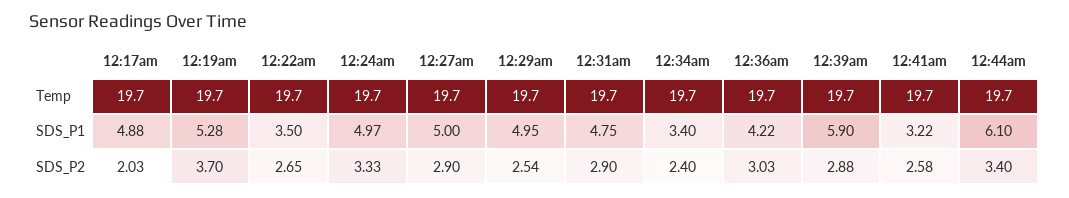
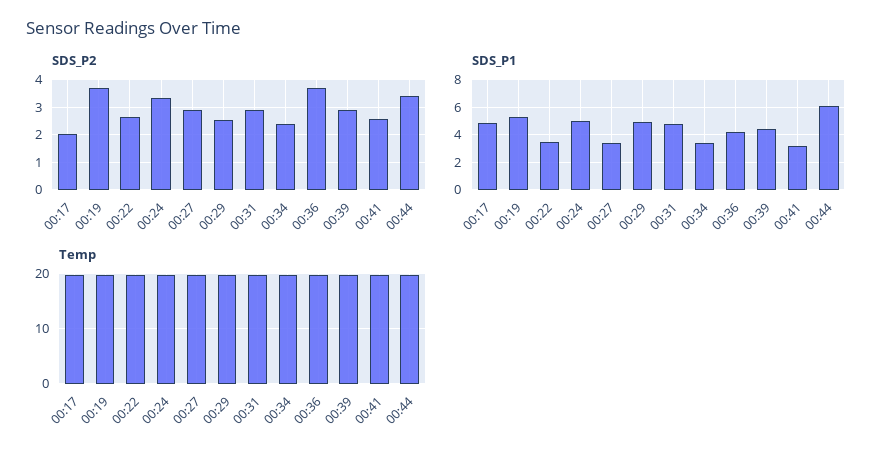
  {
    "Temp": {
      "12:17am": 19.7,
      "12:19am": 19.7,
      "12:22am": 19.7,
      "12:24am": 19.7,
      "12:27am": 19.7,
      "12:29am": 19.7,
      "12:31am": 19.7,
      "12:34am": 19.7,
      "12:36am": 19.7,
      "12:39am": 19.7,
      "12:41am": 19.7,
      "12:44am": 19.7
    },
    "SDS_P1": {
      "12:17am": 4.88,
      "12:19am": 5.28,
      "12:22am": 3.5,
      "12:24am": 4.97,
-     "12:27am": 5,
+     "12:27am": 3.5,
      "12:29am": 4.95,
      "12:31am": 4.75,
      "12:34am": 3.4,
      "12:36am": 4.22,
-     "12:39am": 5.9,
+     "12:39am": 4.5,
      "12:41am": 3.22,
      "12:44am": 6.1
    },
    "SDS_P2": {
      "12:17am": 2.03,
      "12:19am": 3.7,
      "12:22am": 2.65,
      "12:24am": 3.33,
      "12:27am": 2.9,
      "12:29am": 2.54,
      "12:31am": 2.9,
      "12:34am": 2.4,
-     "12:36am": 3.03,
+     "12:36am": 3.75,
      "12:39am": 2.88,
      "12:41am": 2.58,
      "12:44am": 3.4
    }
  }

